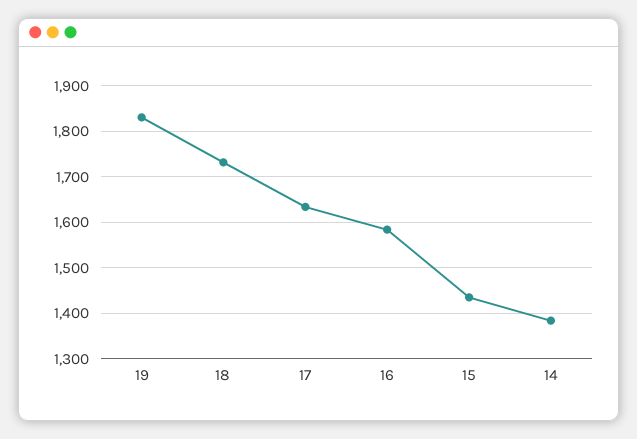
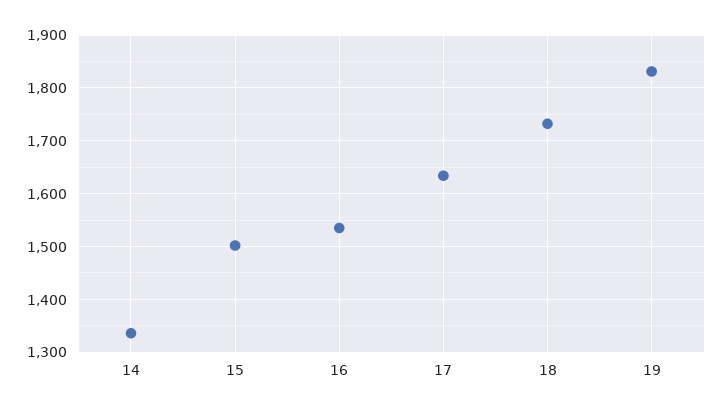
  {
    "19": 1840,
    "18": 1740,
    "17": 1640,
-   "16": 1580,
+   "16": 1540,
-   "15": 1440,
+   "15": 1500,
-   "14": 1380
+   "14": 1340
  }

